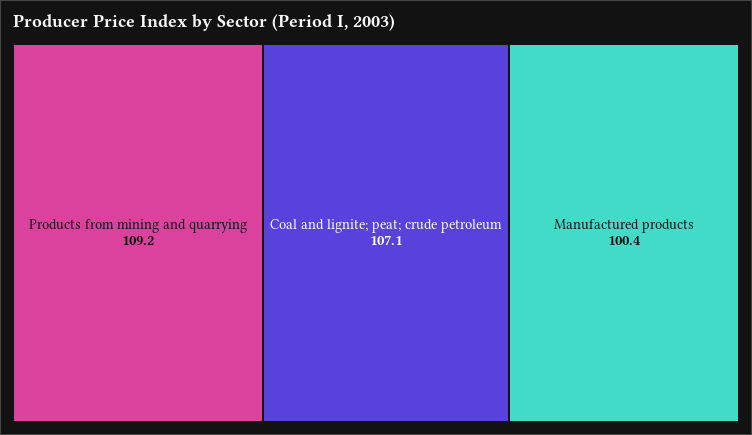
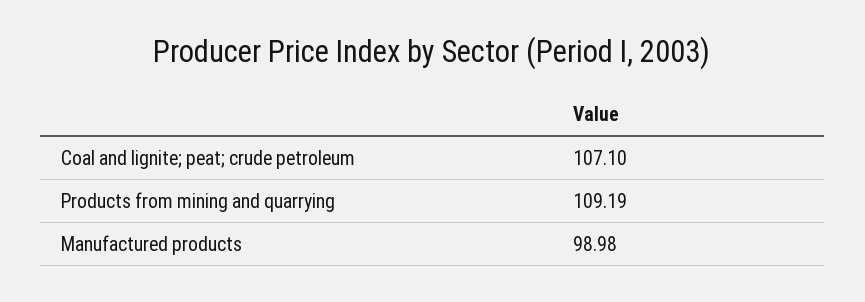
  {
    "Products from mining and quarrying": 109.19,
    "Coal and lignite; peat; crude petroleum": 107.1,
-   "Manufactured products": 100.4
+   "Manufactured products": 98.98
  }

